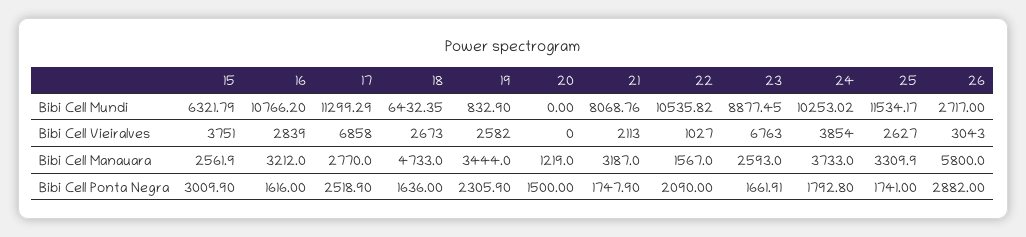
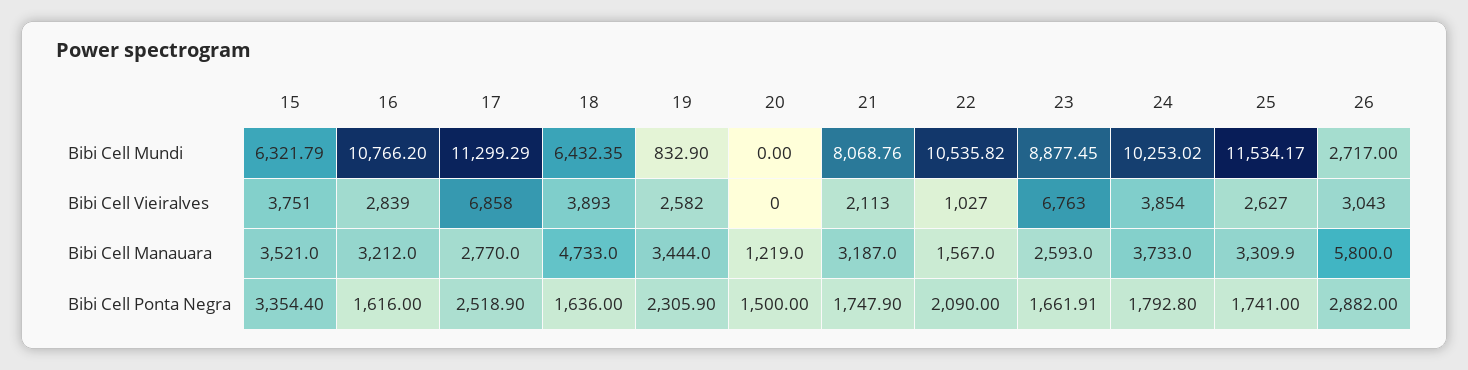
  {
    "15": {
      "Bibi Cell Mundi": 6321.79,
      "Bibi Cell Vieiralves": 3751,
-     "Bibi Cell Manauara": 2561.9,
+     "Bibi Cell Manauara": 3521,
-     "Bibi Cell Ponta Negra": 3009.9
+     "Bibi Cell Ponta Negra": 3354.4
    },
    "16": {
      "Bibi Cell Mundi": 10766.2,
      "Bibi Cell Vieiralves": 2839,
      "Bibi Cell Manauara": 3212,
      "Bibi Cell Ponta Negra": 1616
    },
    "17": {
      "Bibi Cell Mundi": 11299.29,
      "Bibi Cell Vieiralves": 6858,
      "Bibi Cell Manauara": 2770,
      "Bibi Cell Ponta Negra": 2518.9
    },
    "18": {
      "Bibi Cell Mundi": 6432.35,
-     "Bibi Cell Vieiralves": 2673,
+     "Bibi Cell Vieiralves": 3893,
      "Bibi Cell Manauara": 4733,
      "Bibi Cell Ponta Negra": 1636
    },
    "19": {
      "Bibi Cell Mundi": 832.9,
      "Bibi Cell Vieiralves": 2582,
      "Bibi Cell Manauara": 3444,
      "Bibi Cell Ponta Negra": 2305.9
    },
    "20": {
      "Bibi Cell Mundi": 0,
      "Bibi Cell Vieiralves": 0,
      "Bibi Cell Manauara": 1219,
      "Bibi Cell Ponta Negra": 1500
    },
    "21": {
      "Bibi Cell Mundi": 8068.76,
      "Bibi Cell Vieiralves": 2113,
      "Bibi Cell Manauara": 3187,
      "Bibi Cell Ponta Negra": 1747.9
    },
    "22": {
      "Bibi Cell Mundi": 10535.82,
      "Bibi Cell Vieiralves": 1027,
      "Bibi Cell Manauara": 1567,
      "Bibi Cell Ponta Negra": 2090
    },
    "23": {
      "Bibi Cell Mundi": 8877.45,
      "Bibi Cell Vieiralves": 6763,
      "Bibi Cell Manauara": 2593,
      "Bibi Cell Ponta Negra": 1661.91
    },
    "24": {
      "Bibi Cell Mundi": 10253.02,
      "Bibi Cell Vieiralves": 3854,
      "Bibi Cell Manauara": 3733,
      "Bibi Cell Ponta Negra": 1792.8
    },
    "25": {
      "Bibi Cell Mundi": 11534.17,
      "Bibi Cell Vieiralves": 2627,
      "Bibi Cell Manauara": 3309.9,
      "Bibi Cell Ponta Negra": 1741
    },
    "26": {
      "Bibi Cell Mundi": 2717,
      "Bibi Cell Vieiralves": 3043,
      "Bibi Cell Manauara": 5800,
      "Bibi Cell Ponta Negra": 2882
    }
  }

